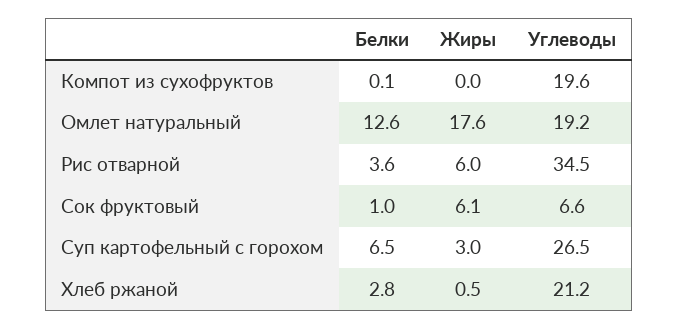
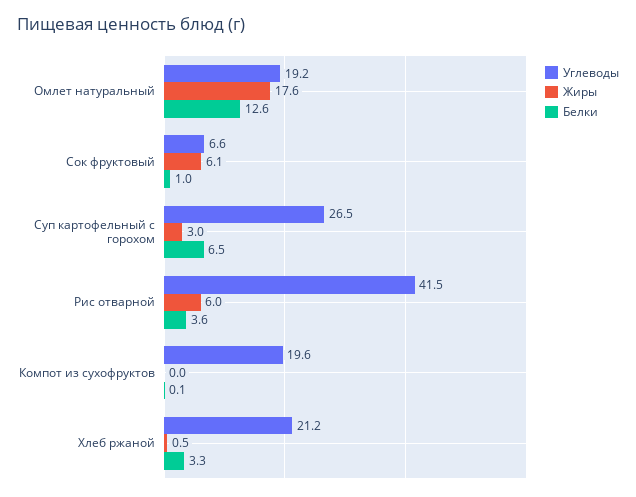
  {
    "Белки": {
      "Компот из сухофруктов": 0.1,
      "Омлет натуральный": 12.6,
      "Рис отварной": 3.6,
      "Сок фруктовый": 1,
      "Суп картофельный с горохом": 6.5,
-     "Хлеб ржаной": 2.8
+     "Хлеб ржаной": 3.3
    },
    "Жиры": {
      "Компот из сухофруктов": 0,
      "Омлет натуральный": 17.6,
      "Рис отварной": 6,
      "Сок фруктовый": 6.1,
      "Суп картофельный с горохом": 3,
      "Хлеб ржаной": 0.5
    },
    "Углеводы": {
      "Компот из сухофруктов": 19.6,
      "Омлет натуральный": 19.2,
-     "Рис отварной": 34.5,
+     "Рис отварной": 41.5,
      "Сок фруктовый": 6.6,
      "Суп картофельный с горохом": 26.5,
      "Хлеб ржаной": 21.2
    }
  }

